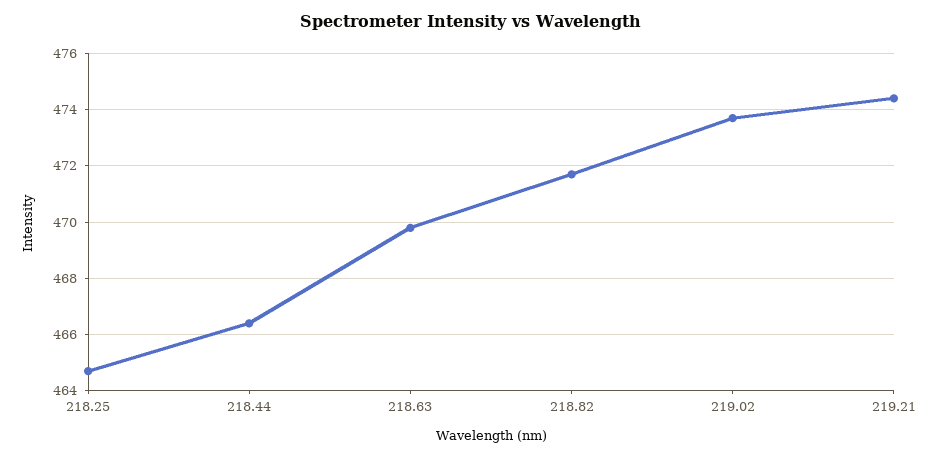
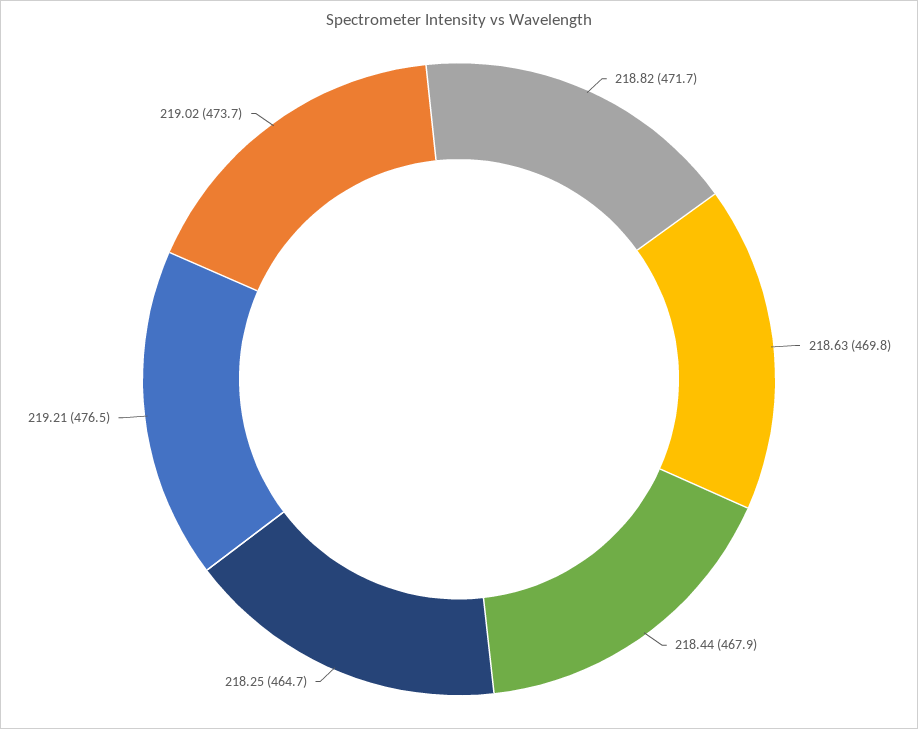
  {
    "218.25": 464.7,
-   "218.44": 466.5,
+   "218.44": 467.9,
    "218.63": 469.8,
    "218.82": 471.7,
    "219.02": 473.7,
-   "219.21": 474.5
+   "219.21": 476.5
  }

